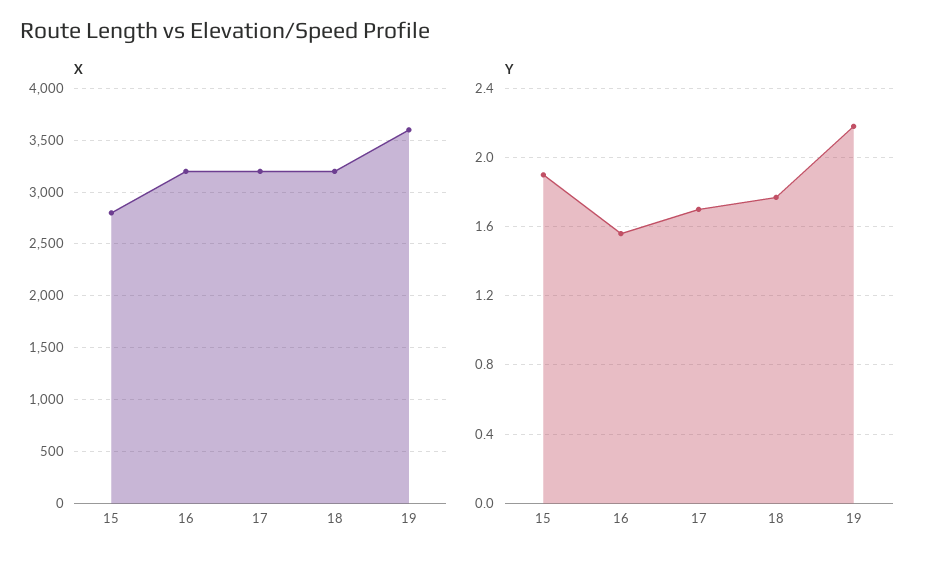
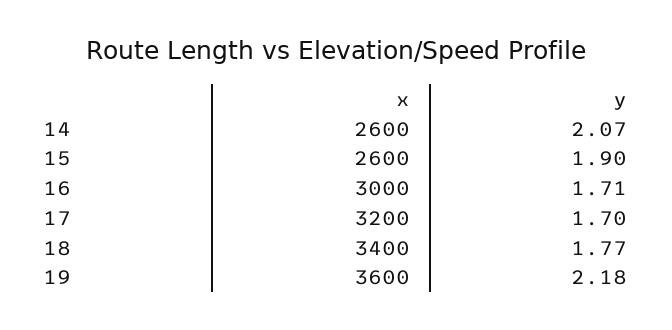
  {
    "X": {
-     "15": 2800,
+     "15": 2600,
-     "16": 3200,
+     "16": 3000,
      "17": 3200,
-     "18": 3200,
+     "18": 3400,
-     "19": 3600
+     "19": 3600,
+     "14": 2600
    },
    "Y": {
      "15": 1.9,
-     "16": 1.55,
+     "16": 1.71,
      "17": 1.7,
      "18": 1.77,
-     "19": 2.18
+     "19": 2.18,
+     "14": 2.07
    }
  }

